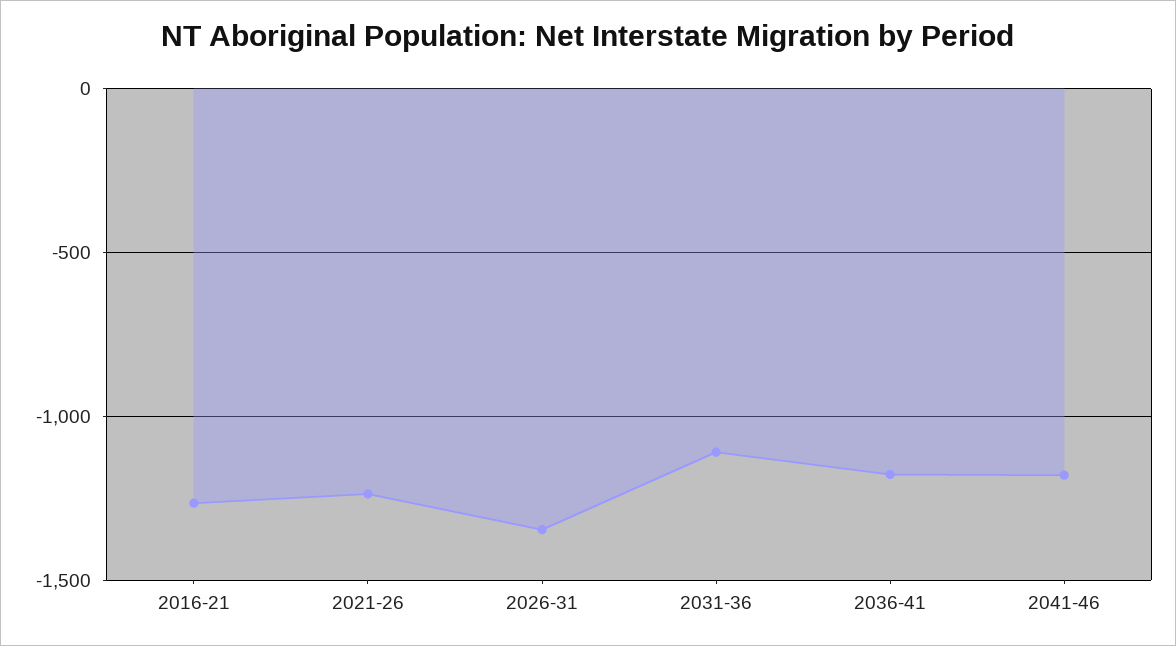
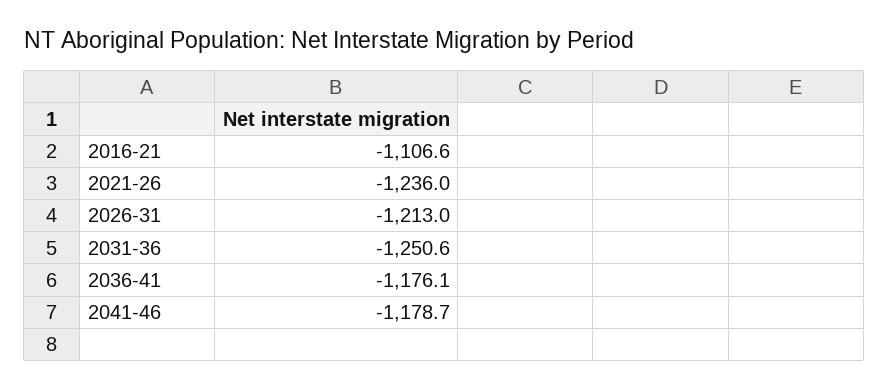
  {
-   "2016-21": -1250,
+   "2016-21": -1106.6,
    "2021-26": -1236,
-   "2026-31": -1350,
+   "2026-31": -1213,
-   "2031-36": -1100,
+   "2031-36": -1250.6,
    "2036-41": -1176.1,
    "2041-46": -1178.7
  }

